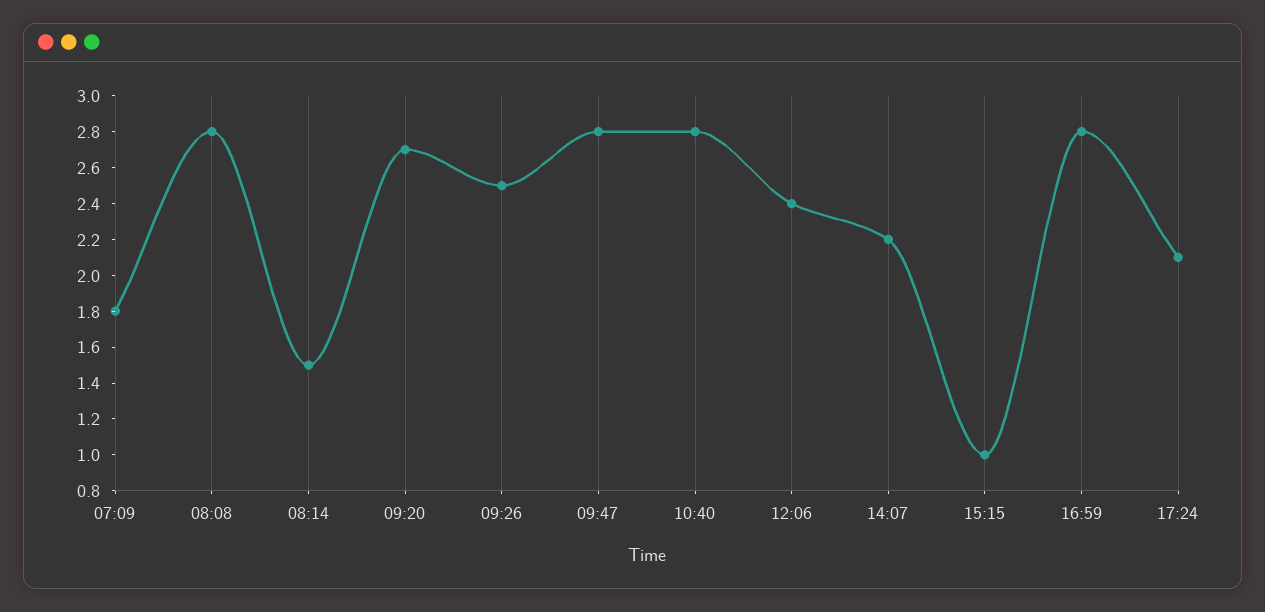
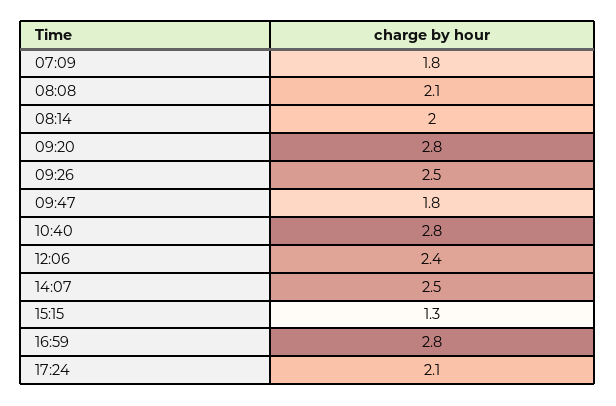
  {
    "07:09": 1.8,
-   "08:08": 2.8,
+   "08:08": 2.1,
-   "08:14": 1.5,
+   "08:14": 2,
-   "09:20": 2.7,
+   "09:20": 2.8,
    "09:26": 2.5,
-   "09:47": 2.8,
+   "09:47": 1.8,
    "10:40": 2.8,
    "12:06": 2.4,
-   "14:07": 2.2,
+   "14:07": 2.5,
-   "15:15": 1,
+   "15:15": 1.3,
    "16:59": 2.8,
    "17:24": 2.1
  }

